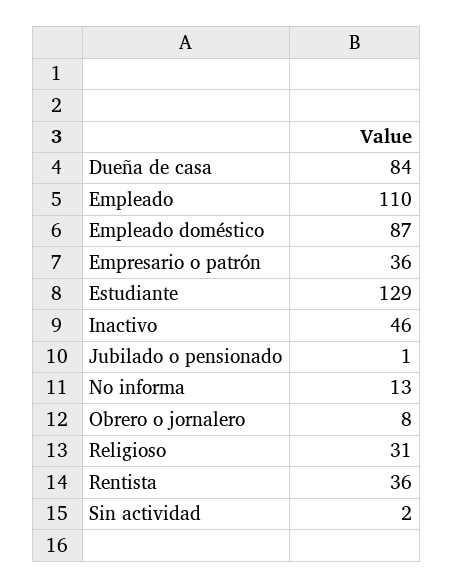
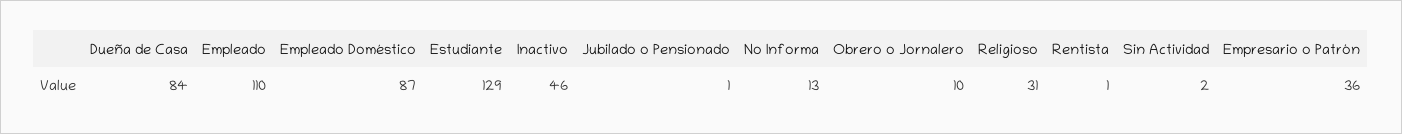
  {
    "Dueña de casa": 84,
    "Empleado": 110,
    "Empleado doméstico": 87,
    "Empresario o patrón": 36,
    "Estudiante": 129,
    "Inactivo": 46,
    "Jubilado o pensionado": 1,
    "No informa": 13,
-   "Obrero o jornalero": 8,
+   "Obrero o jornalero": 10,
    "Religioso": 31,
-   "Rentista": 36,
+   "Rentista": 1,
    "Sin actividad": 2
  }

